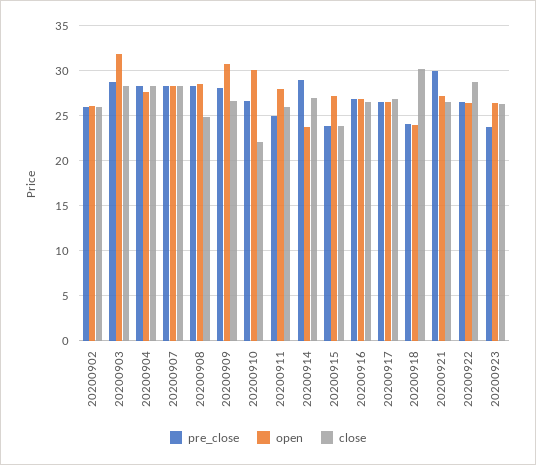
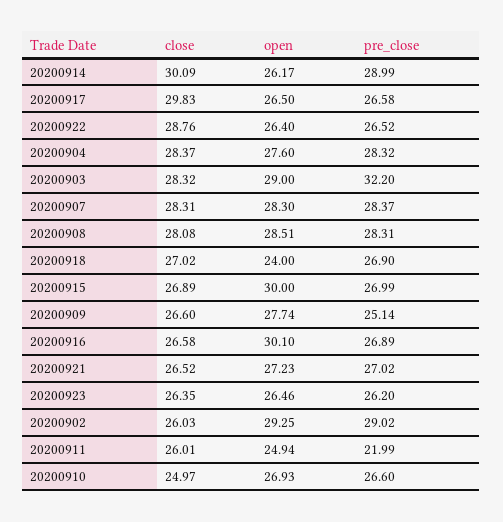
  {
    "pre_close": {
-     "20200902": 26,
+     "20200902": 29.02,
-     "20200903": 29,
+     "20200903": 32.2,
      "20200904": 28.32,
      "20200907": 28.37,
      "20200908": 28.31,
-     "20200909": 28,
+     "20200909": 25.14,
      "20200910": 26.6,
-     "20200911": 25,
+     "20200911": 21.99,
      "20200914": 28.99,
-     "20200915": 24,
+     "20200915": 26.99,
      "20200916": 26.89,
      "20200917": 26.58,
-     "20200918": 24,
+     "20200918": 26.9,
-     "20200921": 30,
+     "20200921": 27.02,
      "20200922": 26.52,
-     "20200923": 24
+     "20200923": 26.2
    },
    "open": {
-     "20200902": 26,
+     "20200902": 29.25,
-     "20200903": 32,
+     "20200903": 29,
      "20200904": 27.6,
      "20200907": 28.3,
      "20200908": 28.51,
-     "20200909": 31,
+     "20200909": 27.74,
-     "20200910": 30,
+     "20200910": 26.93,
-     "20200911": 28,
+     "20200911": 24.94,
-     "20200914": 24,
+     "20200914": 26.17,
-     "20200915": 27,
+     "20200915": 30,
-     "20200916": 27,
+     "20200916": 30.1,
      "20200917": 26.5,
      "20200918": 24,
      "20200921": 27.23,
      "20200922": 26.4,
      "20200923": 26.46
    },
    "close": {
      "20200902": 26.03,
      "20200903": 28.32,
      "20200904": 28.37,
      "20200907": 28.31,
-     "20200908": 25,
+     "20200908": 28.08,
      "20200909": 26.6,
-     "20200910": 22,
+     "20200910": 24.97,
      "20200911": 26.01,
-     "20200914": 27,
+     "20200914": 30.09,
-     "20200915": 24,
+     "20200915": 26.89,
      "20200916": 26.58,
-     "20200917": 27,
+     "20200917": 29.83,
-     "20200918": 30,
+     "20200918": 27.02,
      "20200921": 26.52,
      "20200922": 28.76,
      "20200923": 26.35
    }
  }

